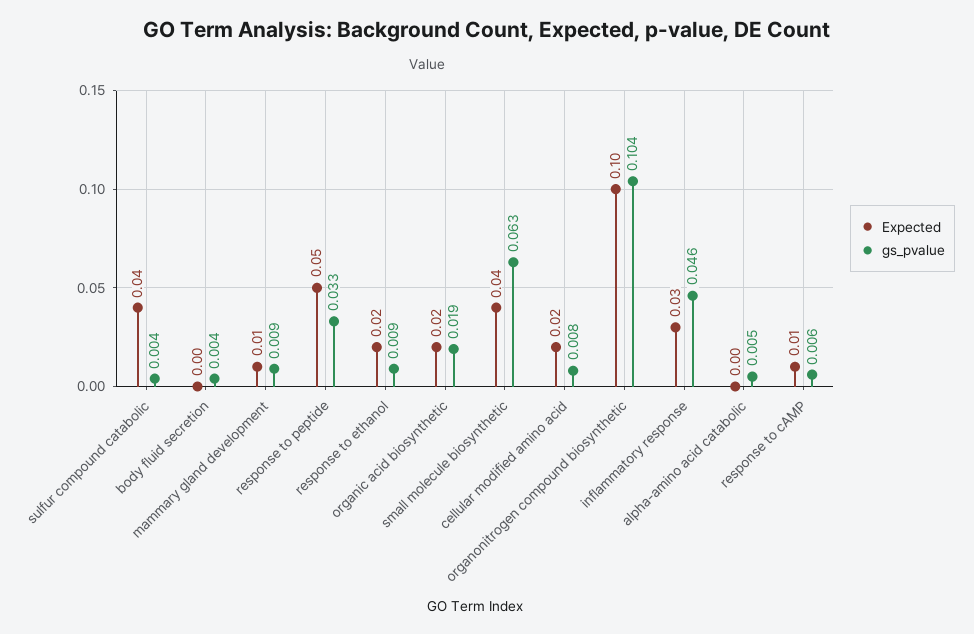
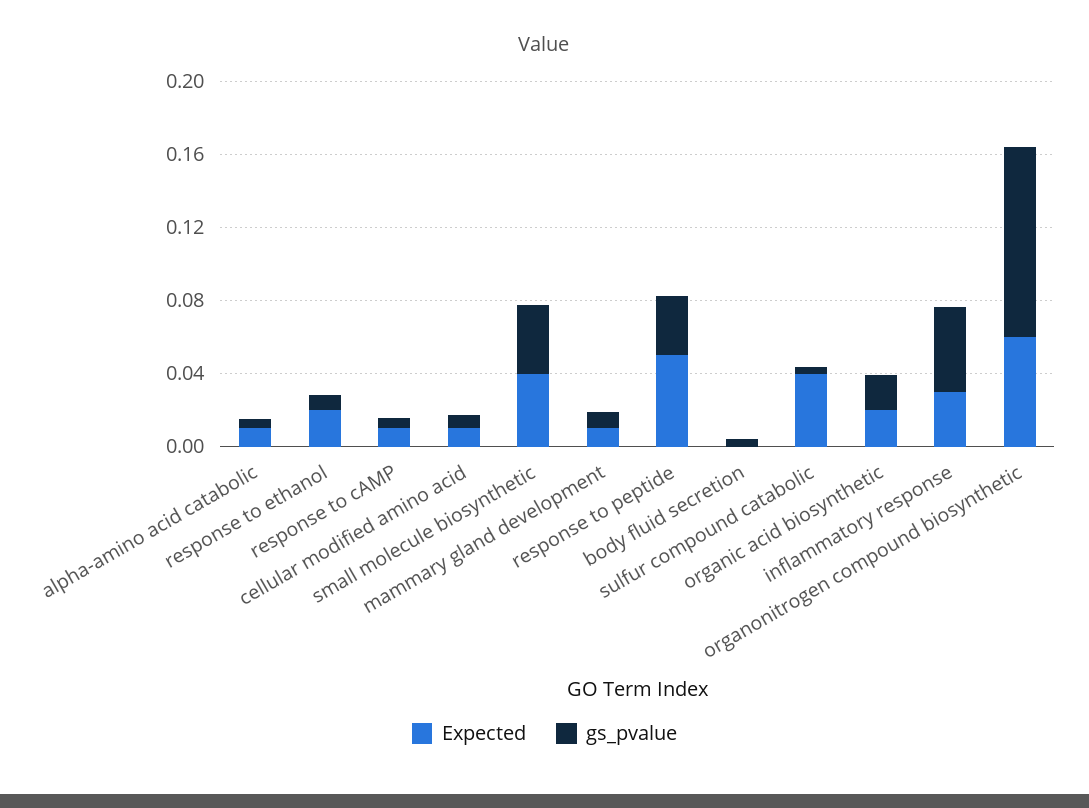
  {
    "Expected": {
      "sulfur compound catabolic": 0.04,
      "body fluid secretion": 0,
      "mammary gland development": 0.01,
      "response to peptide": 0.05,
      "response to ethanol": 0.02,
      "organic acid biosynthetic": 0.02,
      "small molecule biosynthetic": 0.04,
-     "cellular modified amino acid": 0.02,
+     "cellular modified amino acid": 0.01,
-     "organonitrogen compound biosynthetic": 0.1,
+     "organonitrogen compound biosynthetic": 0.06,
      "inflammatory response": 0.03,
-     "alpha-amino acid catabolic": 0,
+     "alpha-amino acid catabolic": 0.01,
      "response to cAMP": 0.01
    },
    "gs_pvalue": {
      "sulfur compound catabolic": 0.004,
      "body fluid secretion": 0.004,
      "mammary gland development": 0.009,
      "response to peptide": 0.033,
      "response to ethanol": 0.009,
      "organic acid biosynthetic": 0.019,
-     "small molecule biosynthetic": 0.063,
+     "small molecule biosynthetic": 0.04,
      "cellular modified amino acid": 0.008,
      "organonitrogen compound biosynthetic": 0.104,
      "inflammatory response": 0.046,
      "alpha-amino acid catabolic": 0.005,
      "response to cAMP": 0.006
    }
  }

